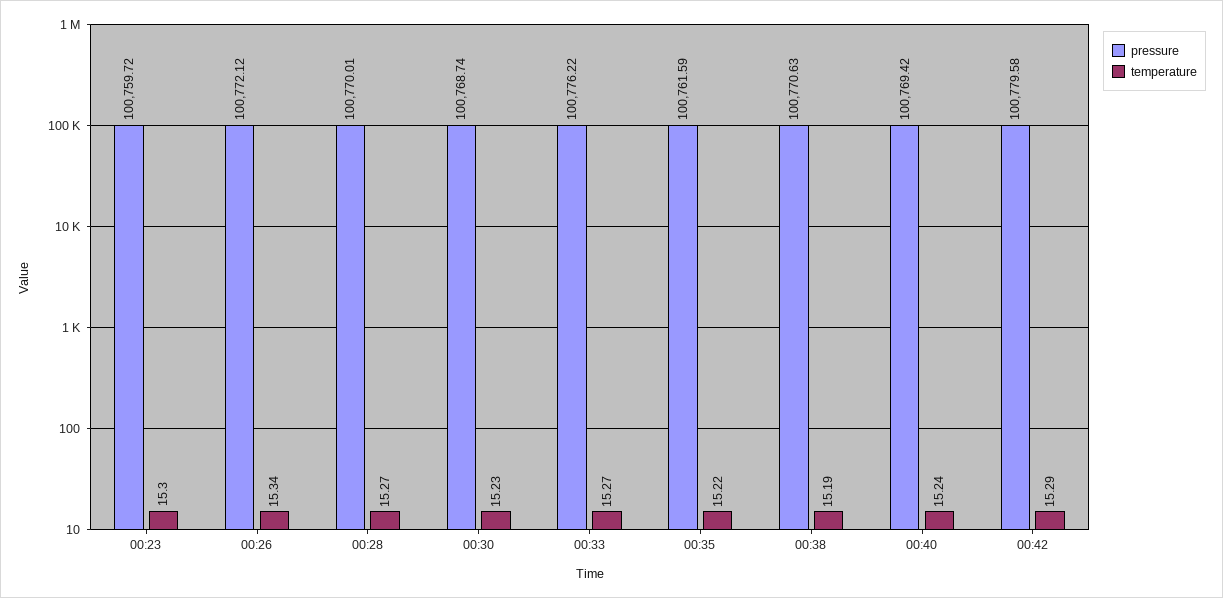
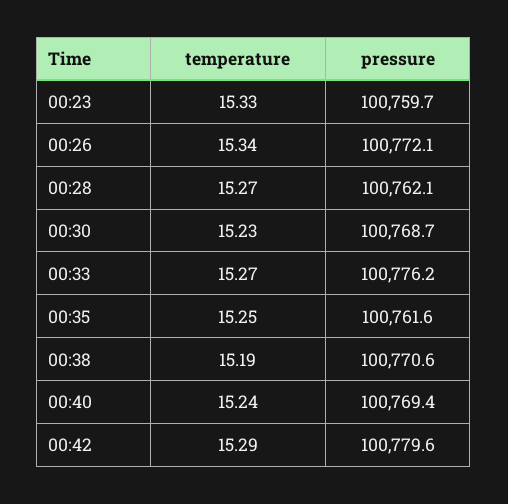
  {
    "pressure": {
      "00:23": 100759.72,
      "00:26": 100772.12,
-     "00:28": 100770.01,
+     "00:28": 100762.1,
      "00:30": 100768.74,
      "00:33": 100776.22,
      "00:35": 100761.59,
      "00:38": 100770.63,
      "00:40": 100769.42,
      "00:42": 100779.58
    },
    "temperature": {
-     "00:23": 15.3,
+     "00:23": 15.33,
      "00:26": 15.34,
      "00:28": 15.27,
      "00:30": 15.23,
      "00:33": 15.27,
-     "00:35": 15.22,
+     "00:35": 15.25,
      "00:38": 15.19,
      "00:40": 15.24,
      "00:42": 15.29
    }
  }

